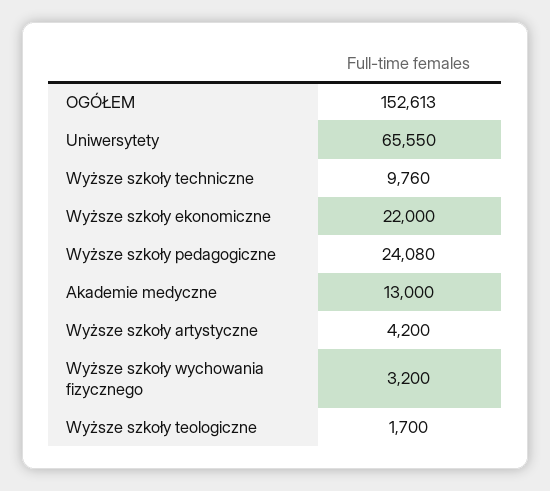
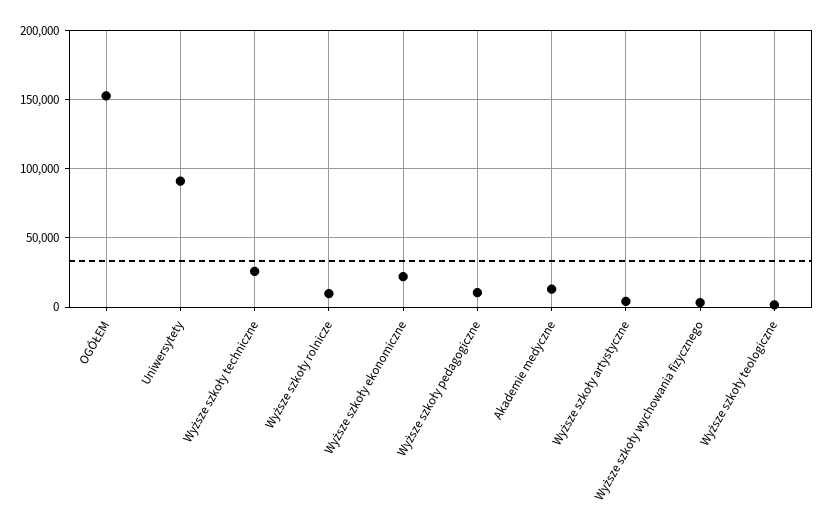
  {
    "OGÓŁEM": 152613,
-   "Uniwersytety": 65550,
+   "Uniwersytety": 90000,
-   "Wyższe szkoły techniczne": 9760,
+   "Wyższe szkoły techniczne": 25000,
    "Wyższe szkoły ekonomiczne": 22000,
-   "Wyższe szkoły pedagogiczne": 24080,
+   "Wyższe szkoły pedagogiczne": 10000,
    "Akademie medyczne": 13000,
    "Wyższe szkoły artystyczne": 4200,
    "Wyższe szkoły wychowania fizycznego": 3200,
-   "Wyższe szkoły teologiczne": 1700
+   "Wyższe szkoły teologiczne": 1700,
+   "Wyższe szkoły rolnicze": 10000
  }

